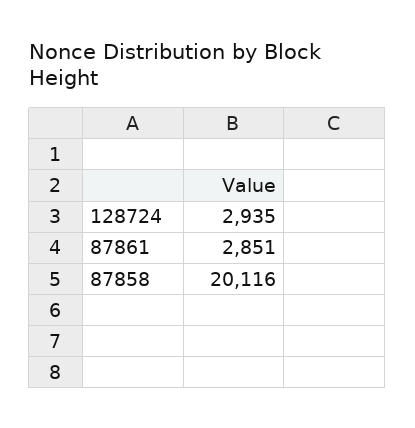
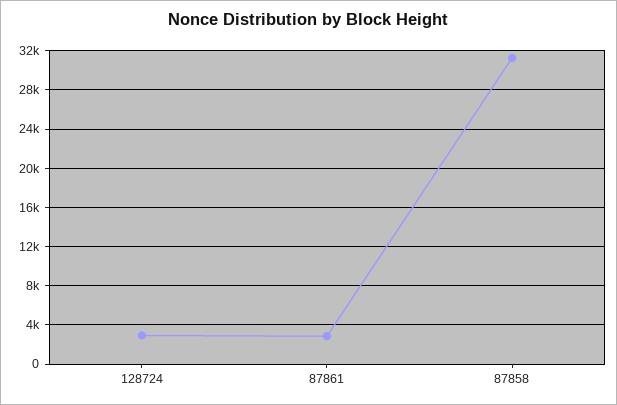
  {
    "128724": 2935,
    "87861": 2851,
-   "87858": 20116
+   "87858": 31000
  }

